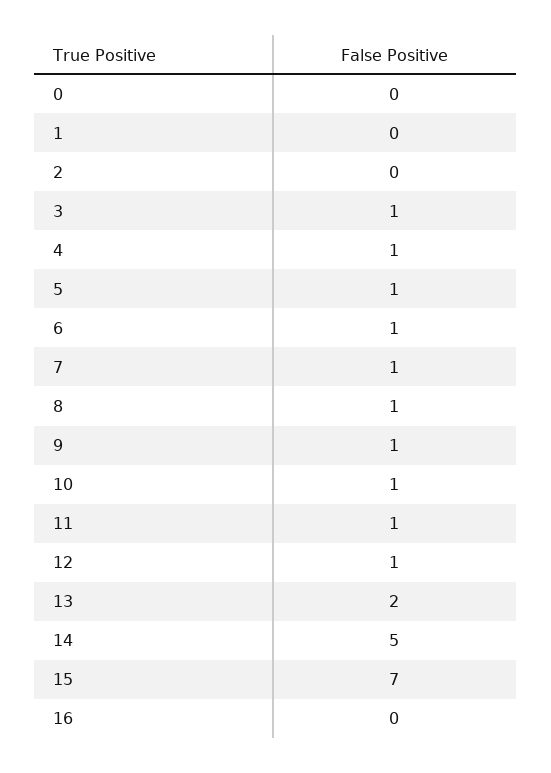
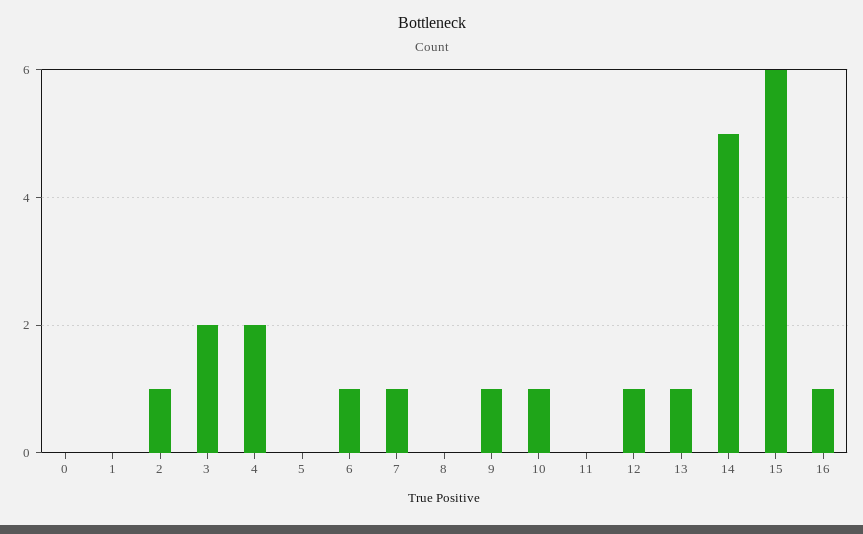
  {
    "0": 0,
    "1": 0,
-   "2": 0,
+   "2": 1,
-   "3": 1,
+   "3": 2,
-   "4": 1,
+   "4": 2,
-   "5": 1,
+   "5": 0,
    "6": 1,
    "7": 1,
-   "8": 1,
+   "8": 0,
    "9": 1,
    "10": 1,
-   "11": 1,
+   "11": 0,
    "12": 1,
-   "13": 2,
+   "13": 1,
    "14": 5,
-   "15": 7,
+   "15": 6,
-   "16": 0
+   "16": 1
  }

